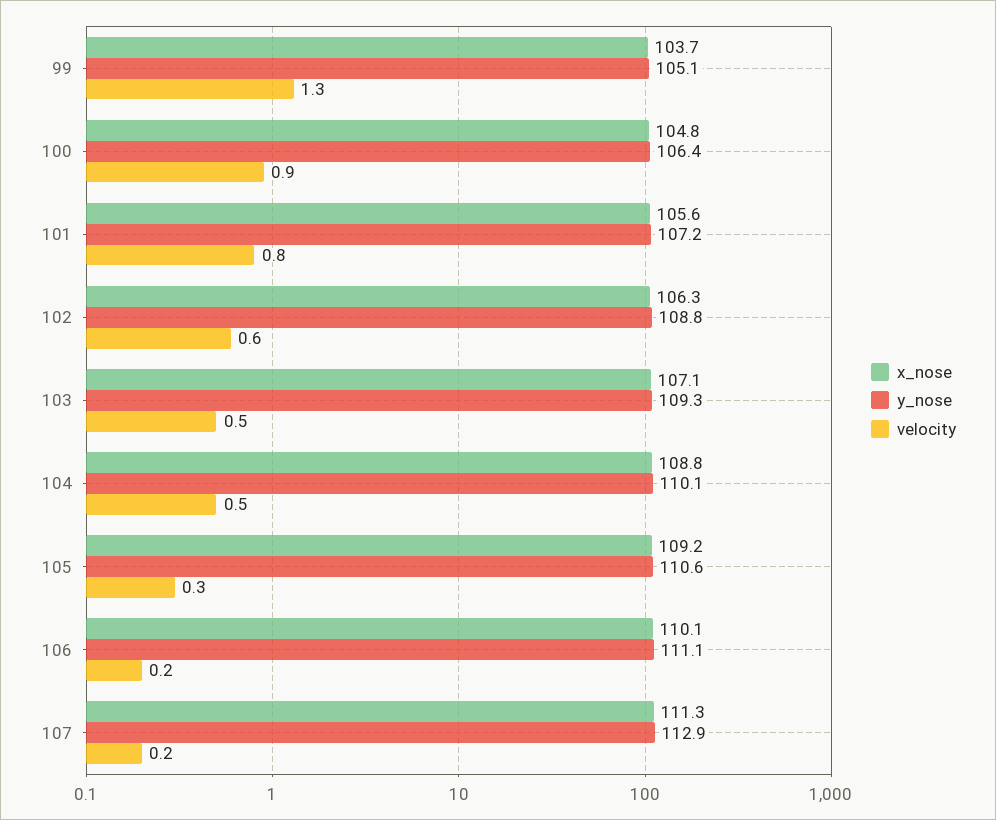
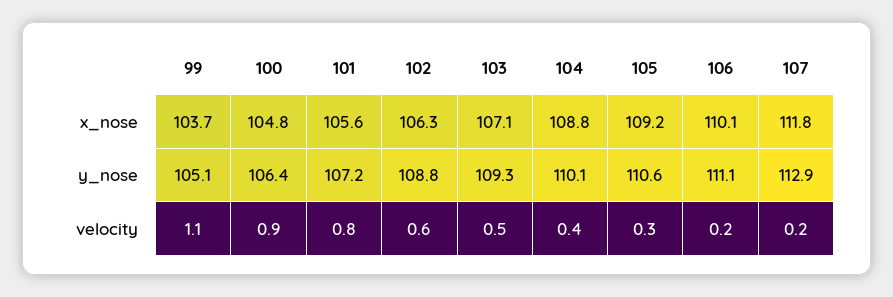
  {
    "x_nose": {
      "99": 103.7,
      "100": 104.8,
      "101": 105.6,
      "102": 106.3,
      "103": 107.1,
      "104": 108.8,
      "105": 109.2,
      "106": 110.1,
-     "107": 111.3
+     "107": 111.8
    },
    "y_nose": {
      "99": 105.1,
      "100": 106.4,
      "101": 107.2,
      "102": 108.8,
      "103": 109.3,
      "104": 110.1,
      "105": 110.6,
      "106": 111.1,
      "107": 112.9
    },
    "velocity": {
-     "99": 1.3,
+     "99": 1.1,
      "100": 0.9,
      "101": 0.8,
      "102": 0.6,
      "103": 0.5,
-     "104": 0.5,
+     "104": 0.4,
      "105": 0.3,
      "106": 0.2,
      "107": 0.2
    }
  }

